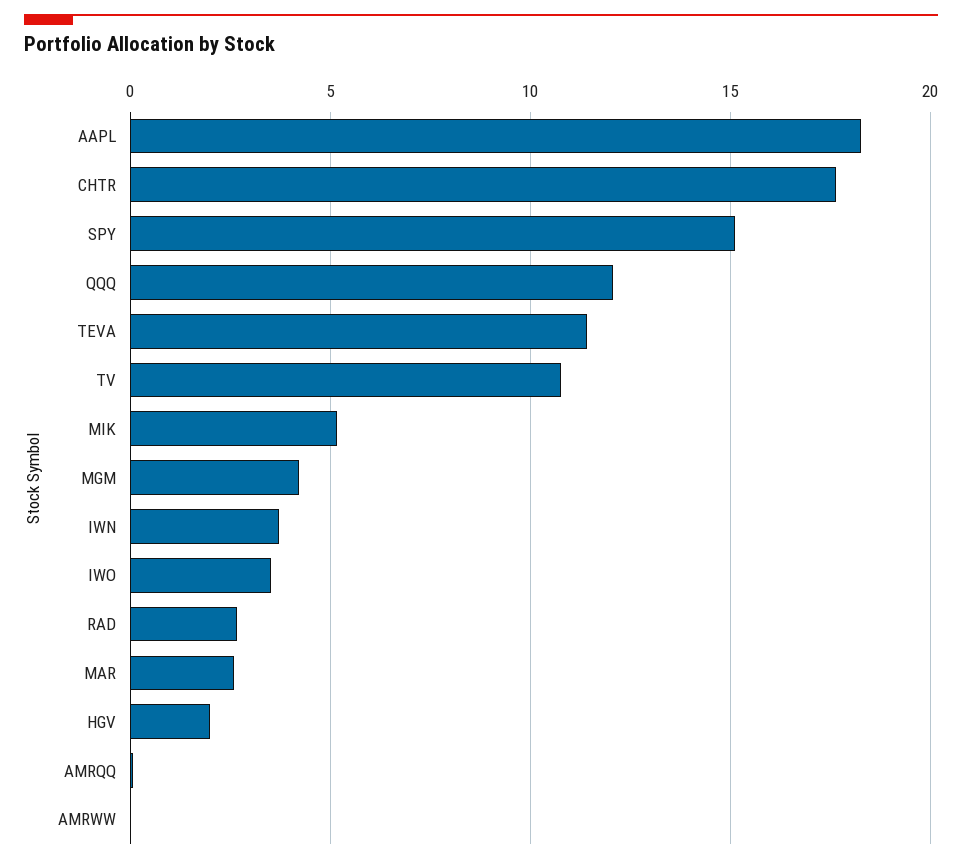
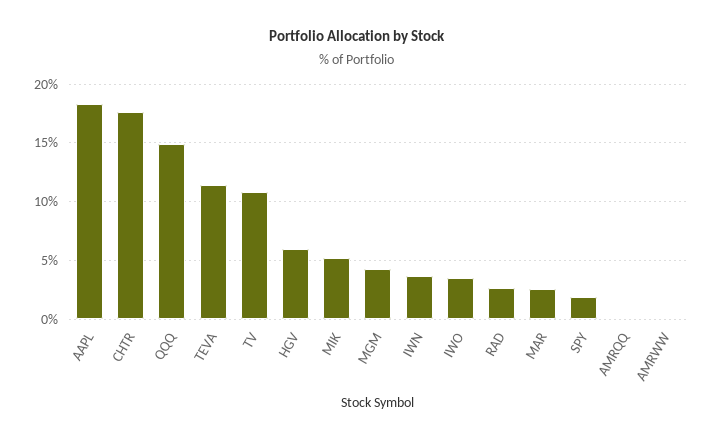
  {
    "AAPL": 18.5,
    "CHTR": 17.5,
-   "SPY": 15,
+   "SPY": 2,
-   "QQQ": 12,
+   "QQQ": 15,
    "TEVA": 11.5,
    "TV": 11,
    "MIK": 5,
    "MGM": 4,
    "IWN": 3.5,
    "IWO": 3.5,
    "RAD": 2.5,
    "MAR": 2.5,
-   "HGV": 2,
+   "HGV": 6,
    "AMRQQ": 0,
    "AMRWW": 0
  }

